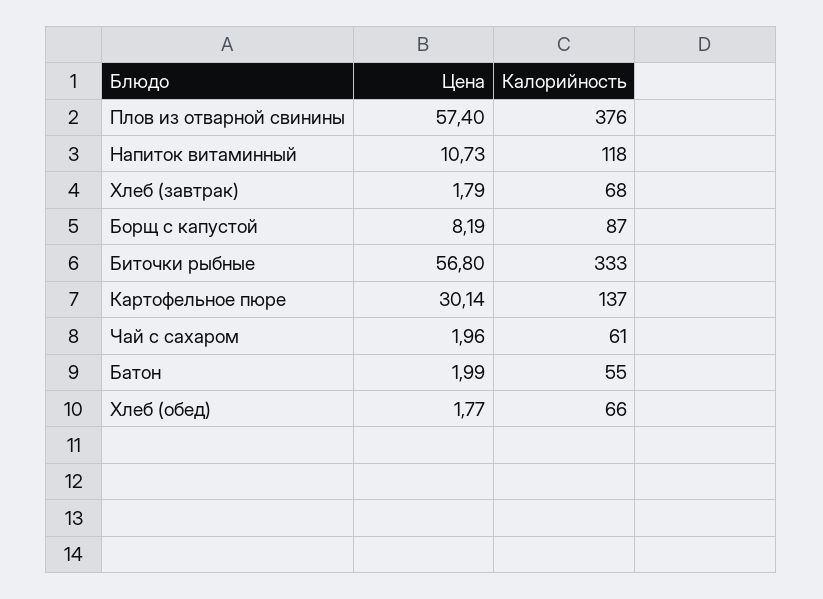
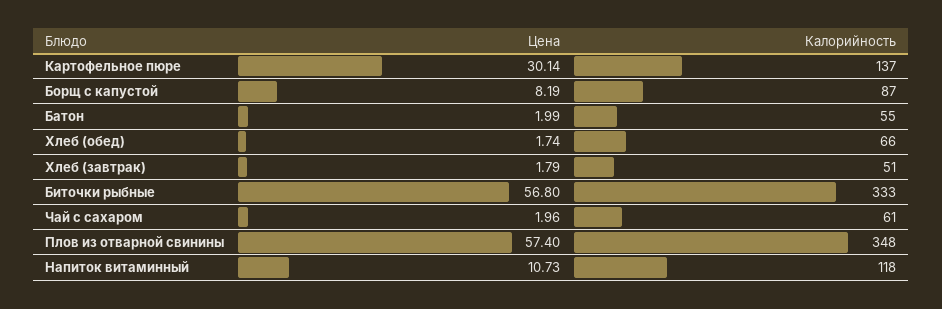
  {
    "Цена": {
      "Плов из отварной свинины": 57.4,
      "Напиток витаминный": 10.73,
      "Хлеб (завтрак)": 1.79,
      "Борщ с капустой": 8.19,
      "Биточки рыбные": 56.8,
      "Картофельное пюре": 30.14,
      "Чай с сахаром": 1.96,
      "Батон": 1.99,
-     "Хлеб (обед)": 1.77
+     "Хлеб (обед)": 1.74
    },
    "Калорийность": {
-     "Плов из отварной свинины": 376,
+     "Плов из отварной свинины": 348,
      "Напиток витаминный": 118,
-     "Хлеб (завтрак)": 68,
+     "Хлеб (завтрак)": 51,
      "Борщ с капустой": 87,
      "Биточки рыбные": 333,
      "Картофельное пюре": 137,
      "Чай с сахаром": 61,
      "Батон": 55,
      "Хлеб (обед)": 66
    }
  }

